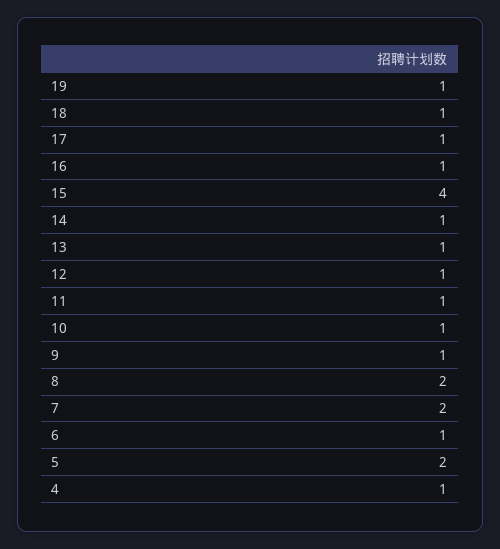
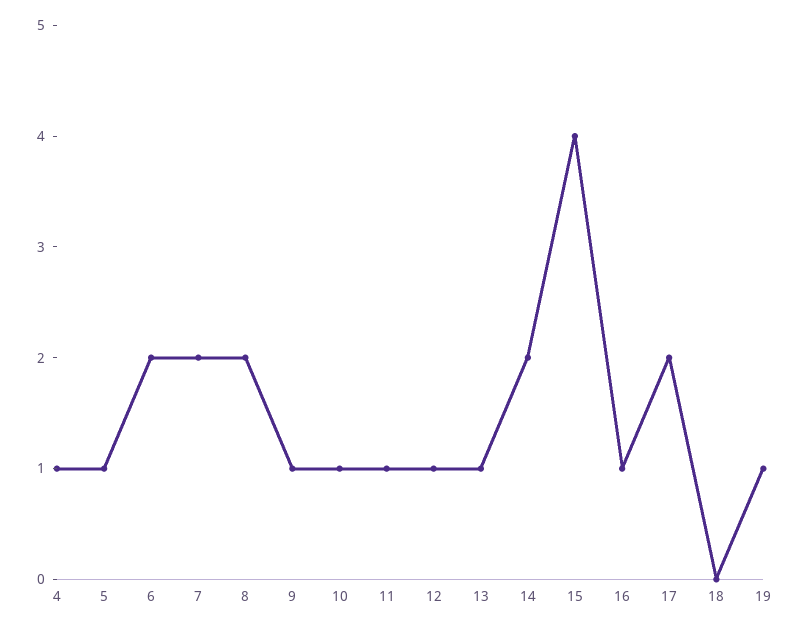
  {
    "19": 1,
-   "18": 1,
+   "18": 0,
-   "17": 1,
+   "17": 2,
    "16": 1,
    "15": 4,
-   "14": 1,
+   "14": 2,
    "13": 1,
    "12": 1,
    "11": 1,
    "10": 1,
    "9": 1,
    "8": 2,
    "7": 2,
-   "6": 1,
+   "6": 2,
-   "5": 2,
+   "5": 1,
    "4": 1
  }

